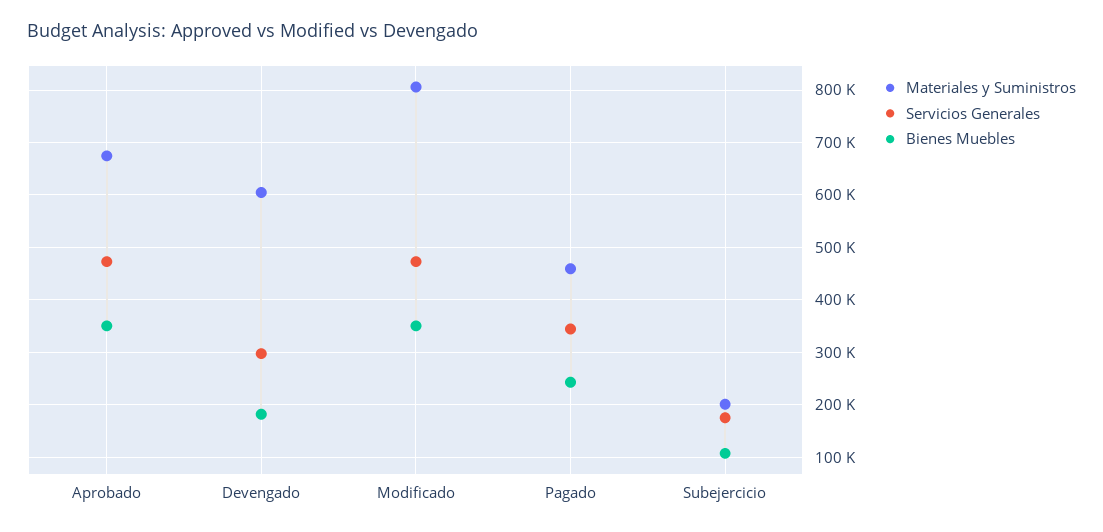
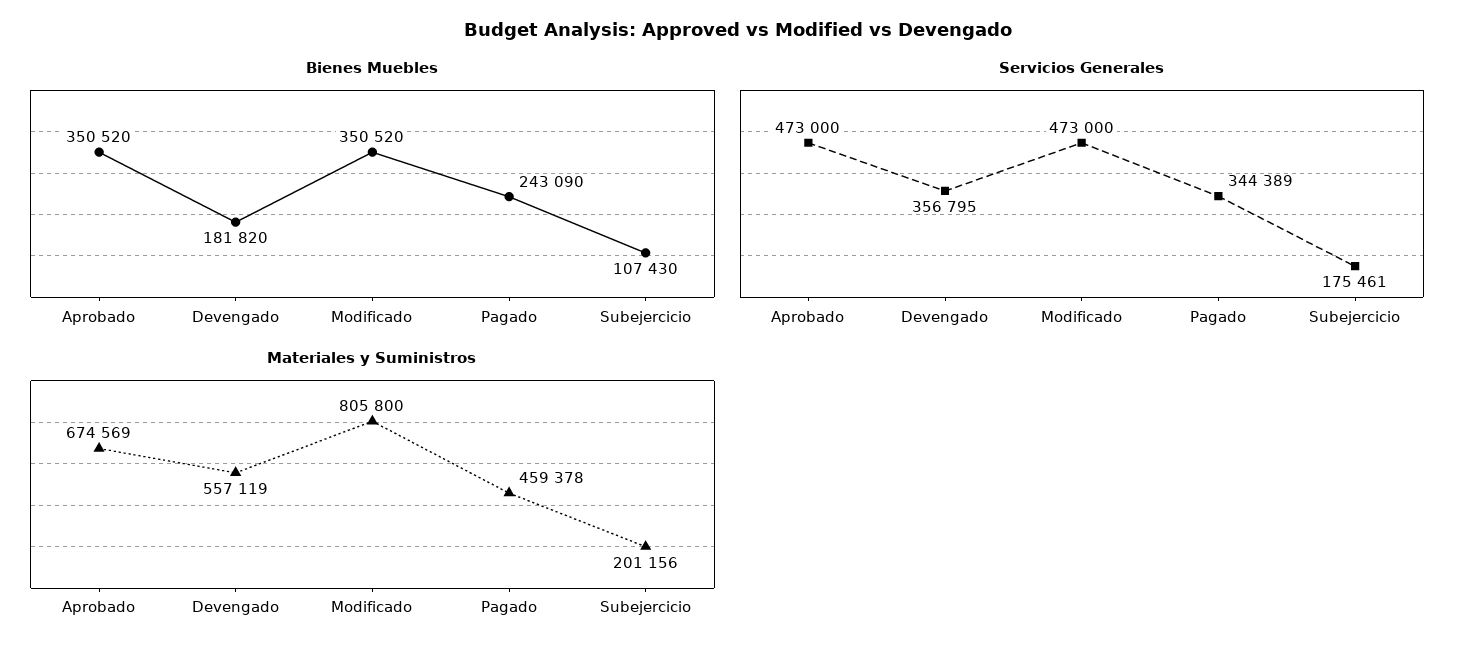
  {
    "Materiales y Suministros": {
      "Aprobado": 674569,
-     "Devengado": 600000,
+     "Devengado": 557119,
      "Modificado": 805800,
      "Pagado": 459378,
      "Subejercicio": 201156
    },
    "Servicios Generales": {
      "Aprobado": 473000,
-     "Devengado": 300000,
+     "Devengado": 356795,
      "Modificado": 473000,
      "Pagado": 344389,
      "Subejercicio": 175461
    },
    "Bienes Muebles": {
      "Aprobado": 350520,
      "Devengado": 181820,
      "Modificado": 350520,
      "Pagado": 243090,
      "Subejercicio": 107430
    }
  }

